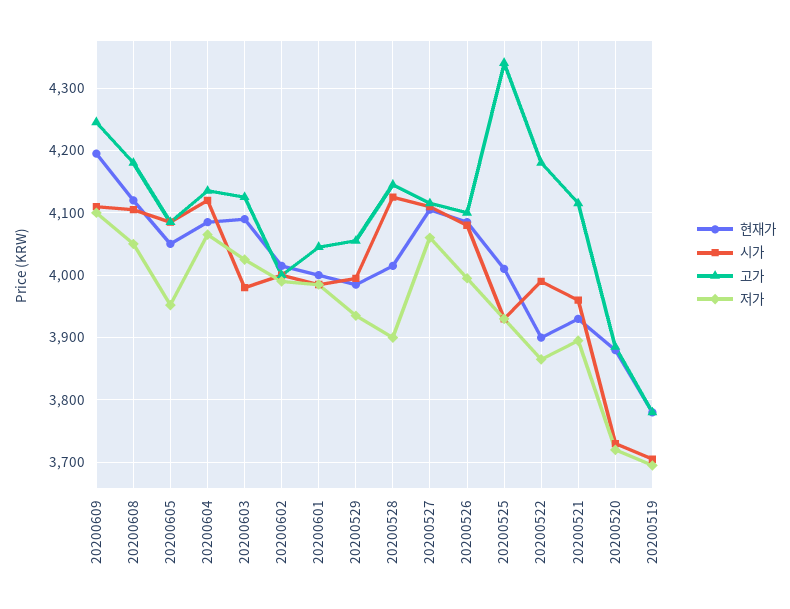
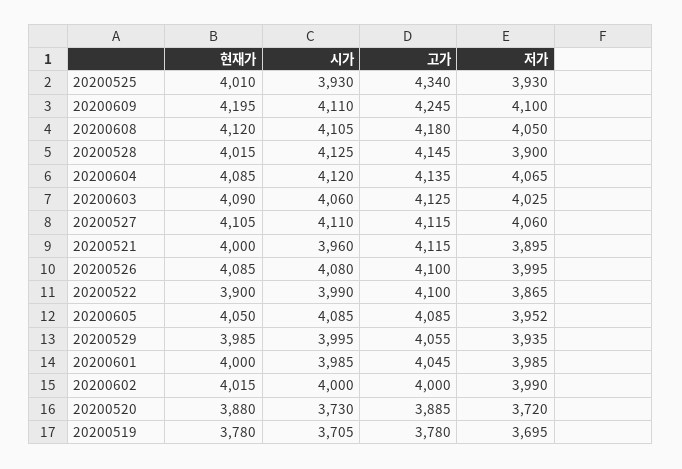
  {
    "현재가": {
      "20200609": 4195,
      "20200608": 4120,
      "20200605": 4050,
      "20200604": 4085,
      "20200603": 4090,
      "20200602": 4015,
      "20200601": 4000,
      "20200529": 3985,
      "20200528": 4015,
      "20200527": 4105,
      "20200526": 4085,
      "20200525": 4010,
      "20200522": 3900,
-     "20200521": 3930,
+     "20200521": 4000,
      "20200520": 3880,
      "20200519": 3780
    },
    "시가": {
      "20200609": 4110,
      "20200608": 4105,
      "20200605": 4085,
      "20200604": 4120,
-     "20200603": 3980,
+     "20200603": 4060,
      "20200602": 4000,
      "20200601": 3985,
      "20200529": 3995,
      "20200528": 4125,
      "20200527": 4110,
      "20200526": 4080,
      "20200525": 3930,
      "20200522": 3990,
      "20200521": 3960,
      "20200520": 3730,
      "20200519": 3705
    },
    "고가": {
      "20200609": 4245,
      "20200608": 4180,
      "20200605": 4085,
      "20200604": 4135,
      "20200603": 4125,
      "20200602": 4000,
      "20200601": 4045,
      "20200529": 4055,
      "20200528": 4145,
      "20200527": 4115,
      "20200526": 4100,
      "20200525": 4340,
-     "20200522": 4180,
+     "20200522": 4100,
      "20200521": 4115,
      "20200520": 3885,
      "20200519": 3780
    },
    "저가": {
      "20200609": 4100,
      "20200608": 4050,
      "20200605": 3952,
      "20200604": 4065,
      "20200603": 4025,
      "20200602": 3990,
      "20200601": 3985,
      "20200529": 3935,
      "20200528": 3900,
      "20200527": 4060,
      "20200526": 3995,
      "20200525": 3930,
      "20200522": 3865,
      "20200521": 3895,
      "20200520": 3720,
      "20200519": 3695
    }
  }

